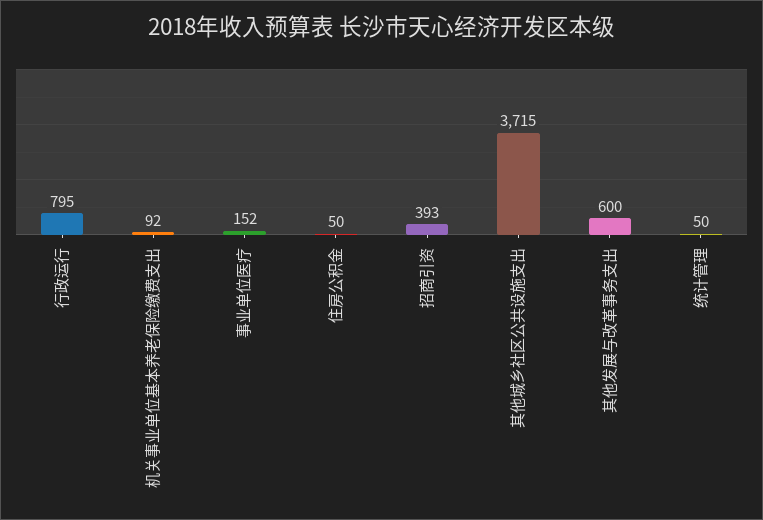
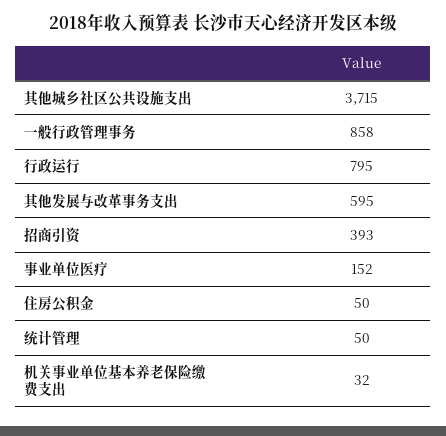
  {
    "行政运行": 795,
-   "机关事业单位基本养老保险缴费支出": 92,
+   "机关事业单位基本养老保险缴费支出": 32,
    "事业单位医疗": 152,
    "住房公积金": 50,
    "招商引资": 393,
    "其他城乡社区公共设施支出": 3715,
-   "其他发展与改革事务支出": 600,
+   "其他发展与改革事务支出": 595,
-   "统计管理": 50
+   "统计管理": 50,
+   "一般行政管理事务": 858
  }

